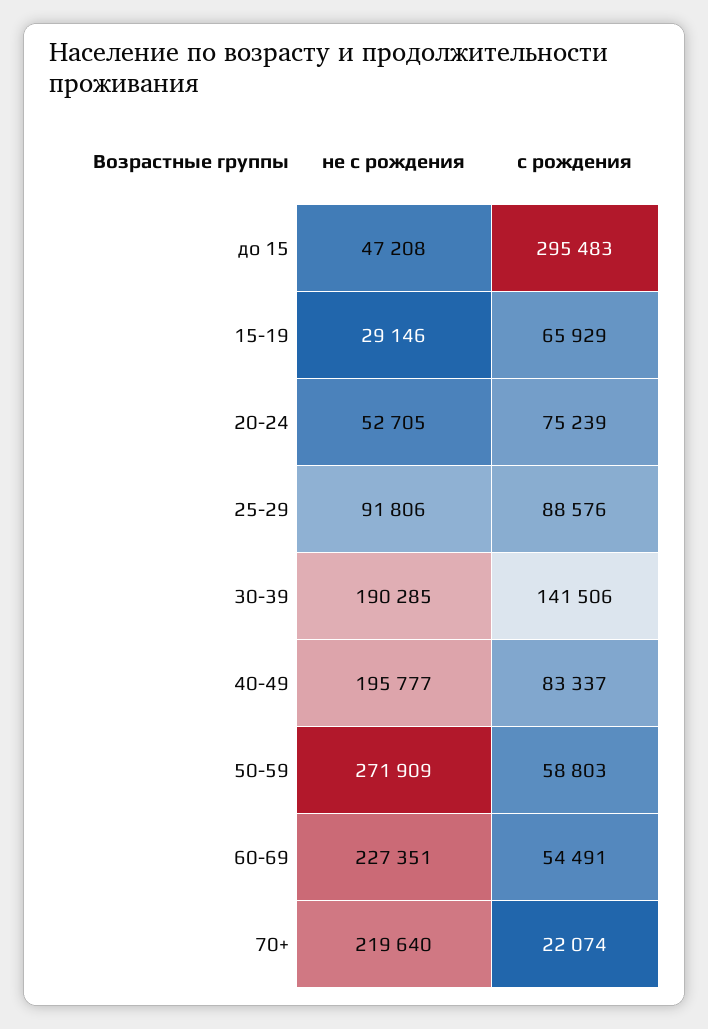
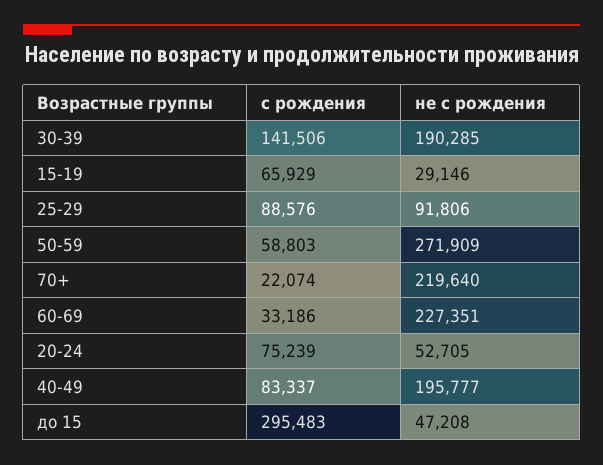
  {
    "не с рождения": {
      "до 15": 47208,
      "15-19": 29146,
      "20-24": 52705,
      "25-29": 91806,
      "30-39": 190285,
      "40-49": 195777,
      "50-59": 271909,
      "60-69": 227351,
      "70+": 219640
    },
    "с рождения": {
      "до 15": 295483,
      "15-19": 65929,
      "20-24": 75239,
      "25-29": 88576,
      "30-39": 141506,
      "40-49": 83337,
      "50-59": 58803,
-     "60-69": 54491,
+     "60-69": 33186,
      "70+": 22074
    }
  }

